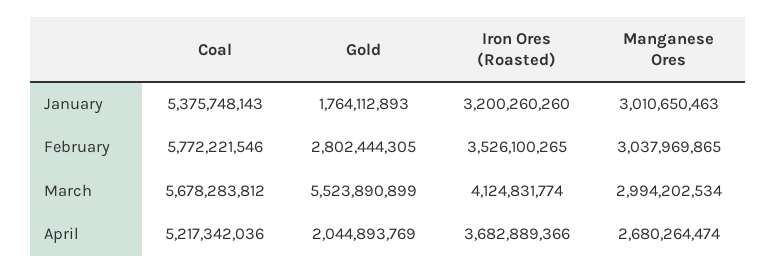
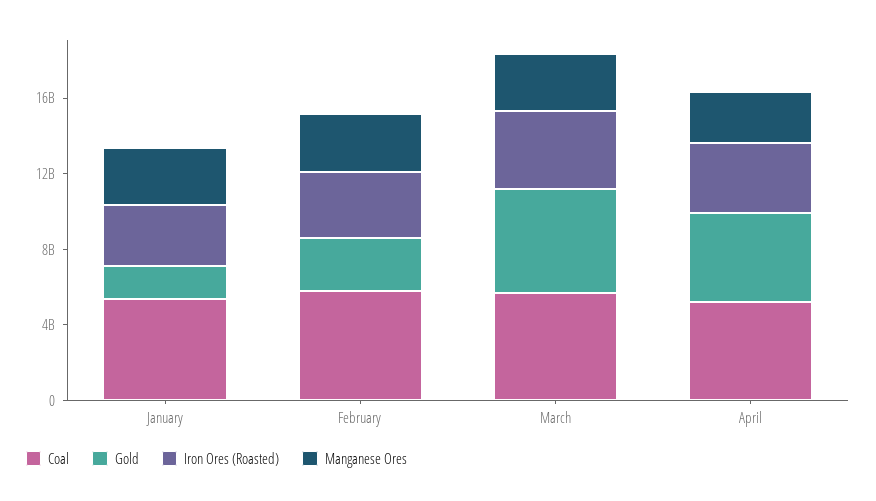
  {
    "Coal": {
      "January": 5375748143,
      "February": 5772221546,
      "March": 5678283812,
      "April": 5217342036
    },
    "Gold": {
      "January": 1764112893,
      "February": 2802444305,
      "March": 5523890899,
-     "April": 2044893769
+     "April": 5000000000
    },
    "Iron Ores (Roasted)": {
      "January": 3200260260,
      "February": 3526100265,
      "March": 4124831774,
      "April": 3682889366
    },
    "Manganese Ores": {
      "January": 3010650463,
      "February": 3037969865,
      "March": 2994202534,
      "April": 2680264474
    }
  }

